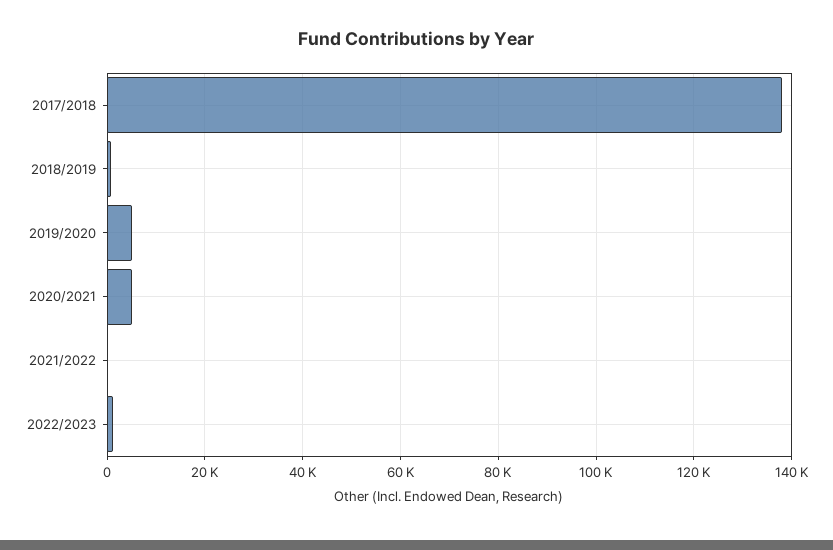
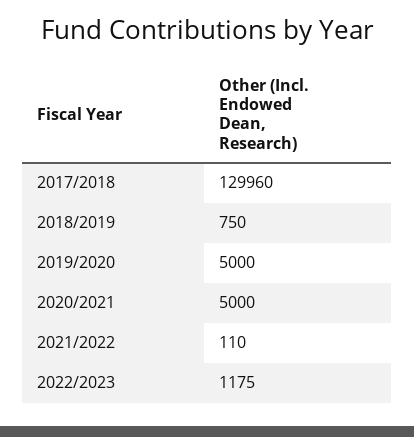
  {
-   "2017/2018": 138000,
+   "2017/2018": 129960,
    "2018/2019": 750,
    "2019/2020": 5000,
    "2020/2021": 5000,
    "2021/2022": 110,
    "2022/2023": 1175
  }

